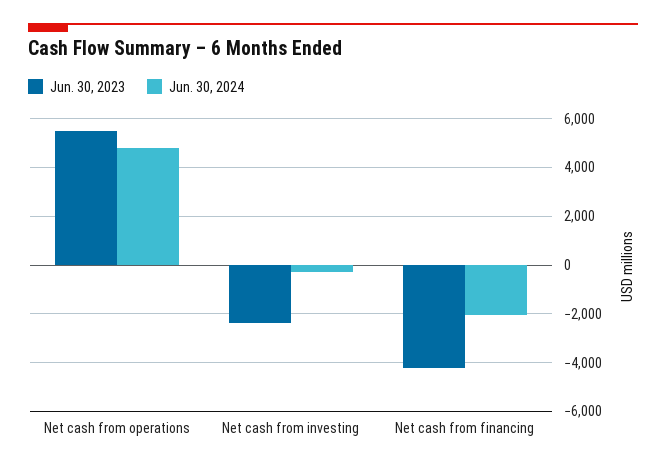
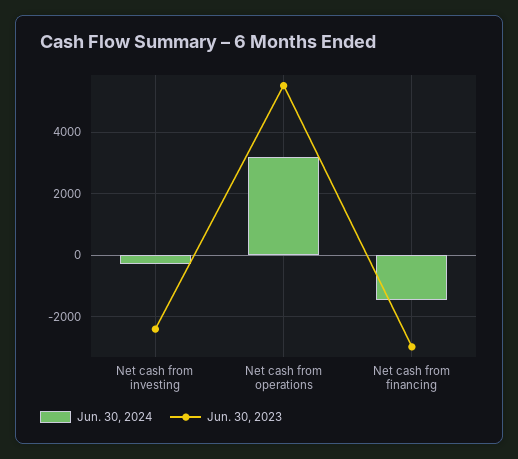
  {
    "Jun. 30, 2023": {
      "Net cash from operations": 5600,
      "Net cash from investing": -2400,
-     "Net cash from financing": -4250
+     "Net cash from financing": -3000
    },
    "Jun. 30, 2024": {
-     "Net cash from operations": 4750,
+     "Net cash from operations": 3200,
      "Net cash from investing": -200,
-     "Net cash from financing": -2000
+     "Net cash from financing": -1400
    }
  }

